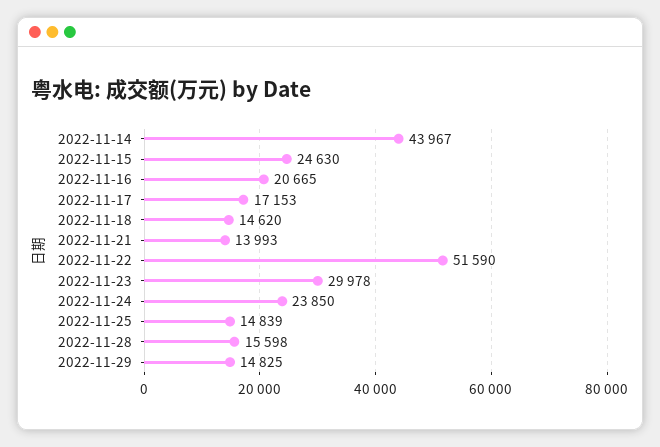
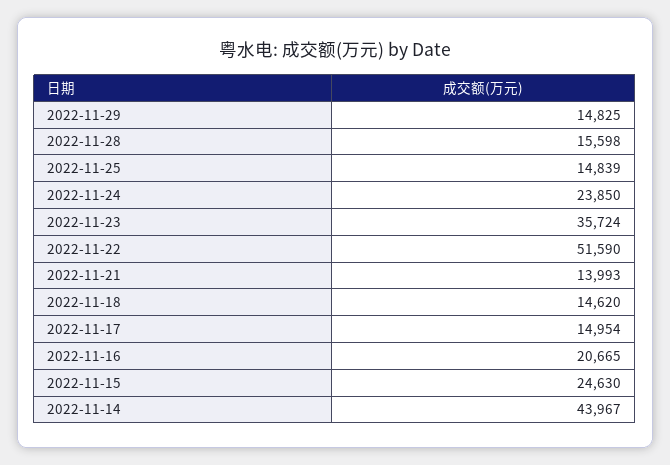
  {
    "2022-11-14": 43967,
    "2022-11-15": 24630,
    "2022-11-16": 20665,
-   "2022-11-17": 17153,
+   "2022-11-17": 14954,
    "2022-11-18": 14620,
    "2022-11-21": 13993,
    "2022-11-22": 51590,
-   "2022-11-23": 29978,
+   "2022-11-23": 35724,
    "2022-11-24": 23850,
    "2022-11-25": 14839,
    "2022-11-28": 15598,
    "2022-11-29": 14825
  }

